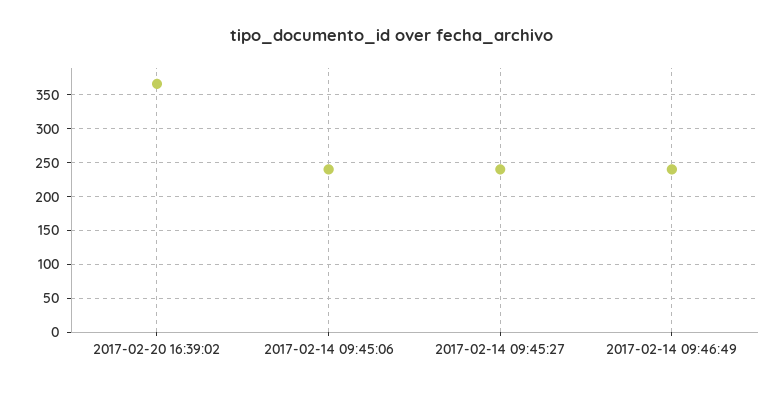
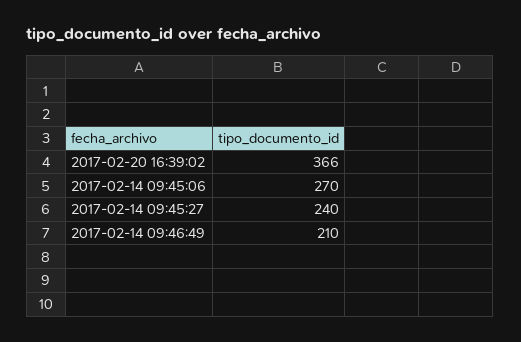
  {
    "2017-02-20 16:39:02": 366,
-   "2017-02-14 09:45:06": 240,
+   "2017-02-14 09:45:06": 270,
    "2017-02-14 09:45:27": 240,
-   "2017-02-14 09:46:49": 240
+   "2017-02-14 09:46:49": 210
  }

